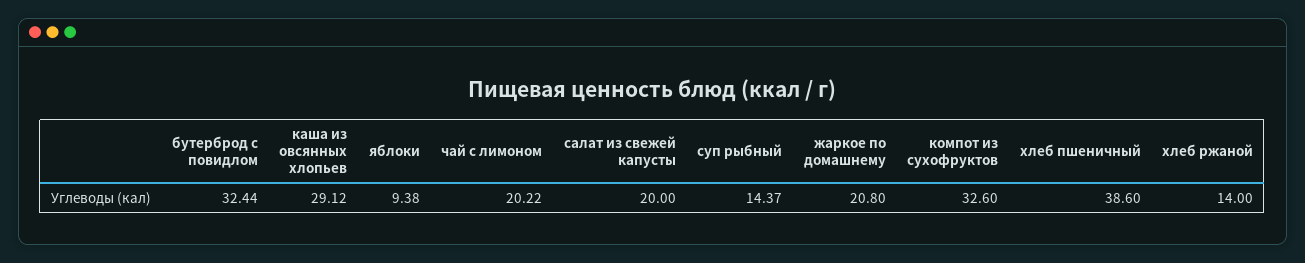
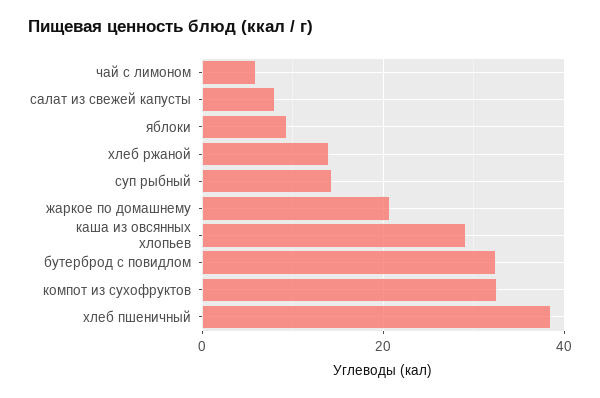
  {
    "бутерброд с повидлом": 32.44,
    "каша из овсянных хлопьев": 29.12,
    "яблоки": 9.38,
-   "чай с лимоном": 20.22,
+   "чай с лимоном": 6,
-   "салат из свежей капусты": 20,
+   "салат из свежей капусты": 8,
    "суп рыбный": 14.37,
    "жаркое по домашнему": 20.8,
    "компот из сухофруктов": 32.6,
    "хлеб пшеничный": 38.6,
    "хлеб ржаной": 14
  }

